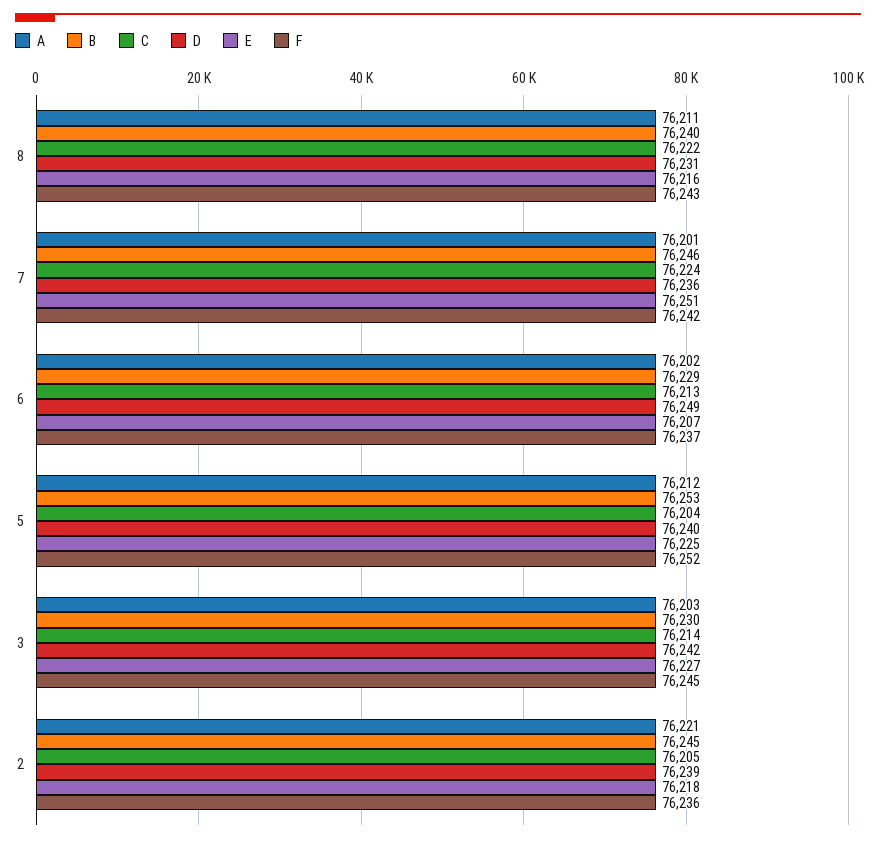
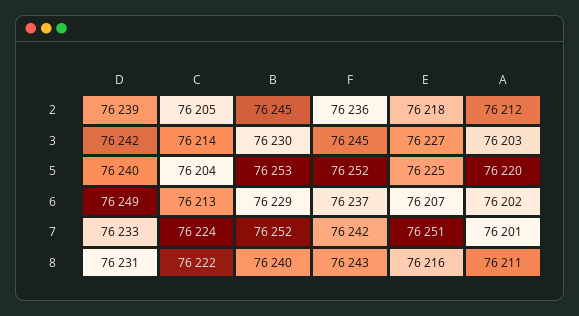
  {
    "A": {
      "8": 76211,
      "7": 76201,
      "6": 76202,
-     "5": 76212,
+     "5": 76220,
      "3": 76203,
-     "2": 76221
+     "2": 76212
    },
    "B": {
      "8": 76240,
-     "7": 76246,
+     "7": 76252,
      "6": 76229,
      "5": 76253,
      "3": 76230,
      "2": 76245
    },
    "C": {
      "8": 76222,
      "7": 76224,
      "6": 76213,
      "5": 76204,
      "3": 76214,
      "2": 76205
    },
    "D": {
      "8": 76231,
-     "7": 76236,
+     "7": 76233,
      "6": 76249,
      "5": 76240,
      "3": 76242,
      "2": 76239
    },
    "E": {
      "8": 76216,
      "7": 76251,
      "6": 76207,
      "5": 76225,
      "3": 76227,
      "2": 76218
    },
    "F": {
      "8": 76243,
      "7": 76242,
      "6": 76237,
      "5": 76252,
      "3": 76245,
      "2": 76236
    }
  }

